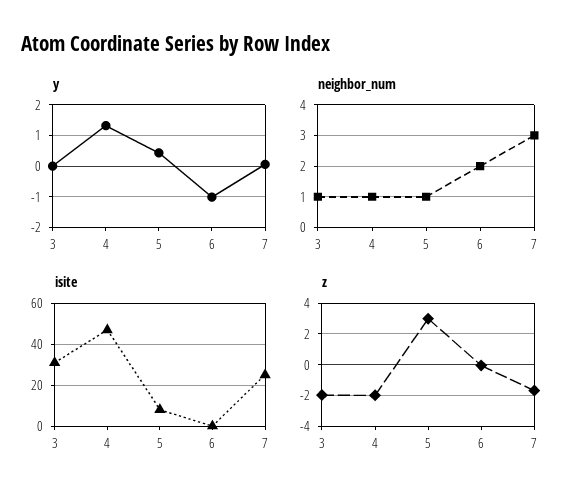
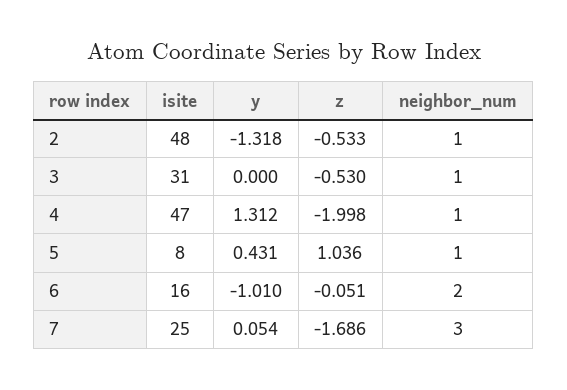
  {
    "y": {
      "3": 0,
      "4": 1.312,
      "5": 0.431,
      "6": -1.01,
-     "7": 0.054
+     "7": 0.054,
+     "2": -1.318
    },
    "neighbor_num": {
      "3": 1,
      "4": 1,
      "5": 1,
      "6": 2,
-     "7": 3
+     "7": 3,
+     "2": 1
    },
    "isite": {
      "3": 31,
      "4": 47,
      "5": 8,
-     "6": 0,
+     "6": 16,
-     "7": 25
+     "7": 25,
+     "2": 48
    },
    "z": {
-     "3": -2,
+     "3": -0.53,
      "4": -1.998,
-     "5": 3,
+     "5": 1.036,
      "6": -0.051,
-     "7": -1.686
+     "7": -1.686,
+     "2": -0.533
    }
  }

